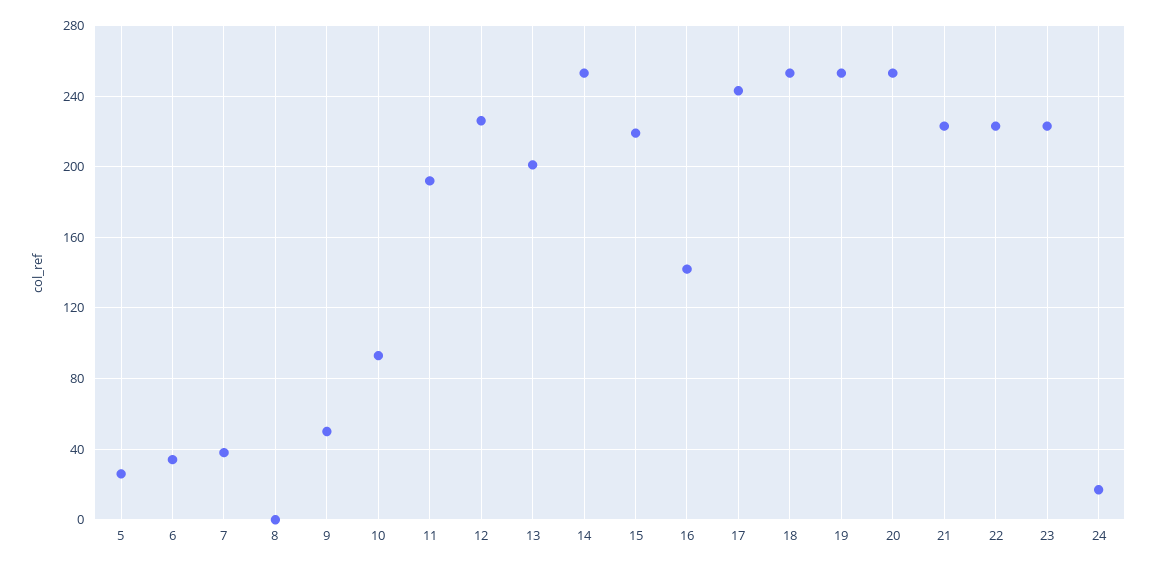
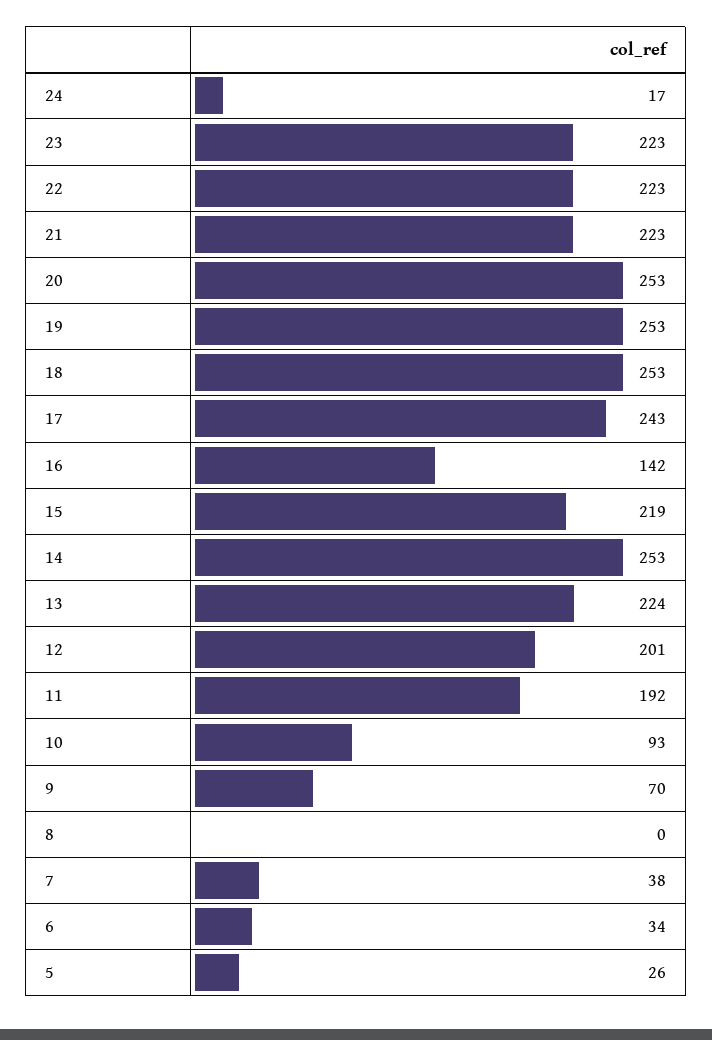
  {
    "5": 26,
    "6": 34,
    "7": 38,
    "8": 0,
-   "9": 50,
+   "9": 70,
    "10": 93,
    "11": 192,
-   "12": 225,
+   "12": 201,
-   "13": 200,
+   "13": 224,
    "14": 253,
    "15": 219,
    "16": 142,
    "17": 243,
    "18": 253,
    "19": 253,
    "20": 253,
    "21": 223,
    "22": 223,
    "23": 223,
    "24": 17
  }

